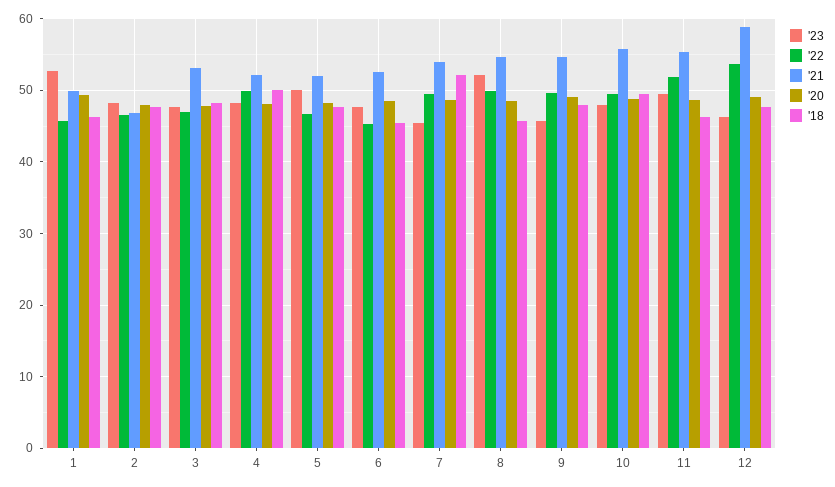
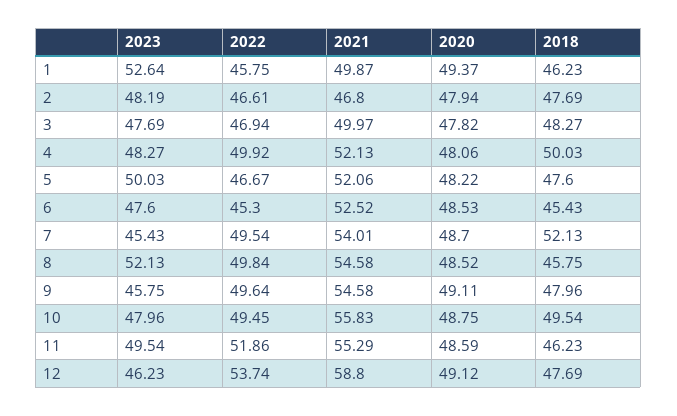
  {
    "'23": {
      "1": 52.64,
      "2": 48.19,
      "3": 47.69,
      "4": 48.27,
      "5": 50.03,
      "6": 47.6,
      "7": 45.43,
      "8": 52.13,
      "9": 45.75,
      "10": 47.96,
      "11": 49.54,
      "12": 46.23
    },
    "'22": {
      "1": 45.75,
      "2": 46.61,
      "3": 46.94,
      "4": 49.92,
      "5": 46.67,
      "6": 45.3,
      "7": 49.54,
      "8": 49.84,
      "9": 49.64,
      "10": 49.45,
      "11": 51.86,
      "12": 53.74
    },
    "'21": {
      "1": 49.87,
      "2": 46.8,
-     "3": 53,
+     "3": 49.97,
      "4": 52.13,
      "5": 52.06,
      "6": 52.52,
      "7": 54.01,
      "8": 54.58,
      "9": 54.58,
      "10": 55.83,
      "11": 55.29,
      "12": 58.8
    },
    "'20": {
      "1": 49.37,
      "2": 47.94,
      "3": 47.82,
      "4": 48.06,
      "5": 48.22,
      "6": 48.53,
      "7": 48.7,
      "8": 48.52,
      "9": 49.11,
      "10": 48.75,
      "11": 48.59,
      "12": 49.12
    },
    "'18": {
      "1": 46.23,
      "2": 47.69,
      "3": 48.27,
      "4": 50.03,
      "5": 47.6,
      "6": 45.43,
      "7": 52.13,
      "8": 45.75,
      "9": 47.96,
      "10": 49.54,
      "11": 46.23,
      "12": 47.69
    }
  }

